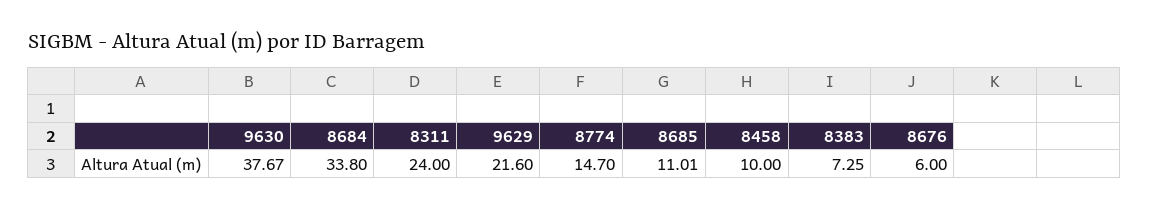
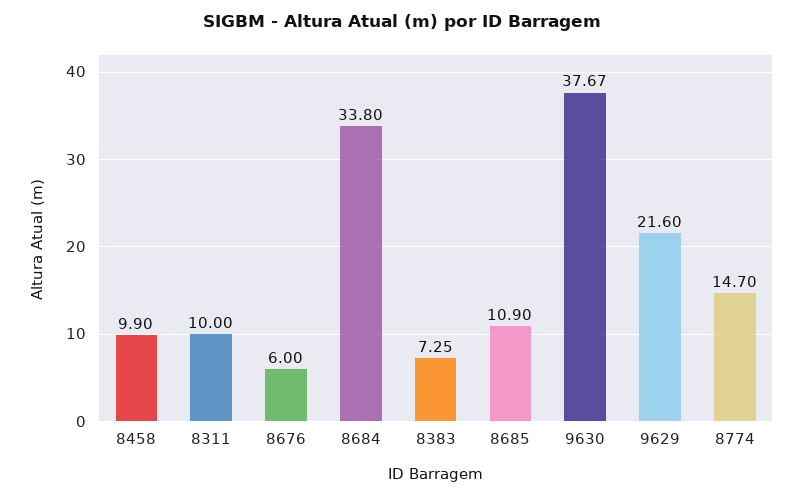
  {
    "9630": 37.67,
    "8684": 33.8,
-   "8311": 24,
+   "8311": 10,
    "9629": 21.6,
    "8774": 14.7,
-   "8685": 11.01,
+   "8685": 10.9,
-   "8458": 10,
+   "8458": 9.9,
    "8383": 7.25,
    "8676": 6
  }

